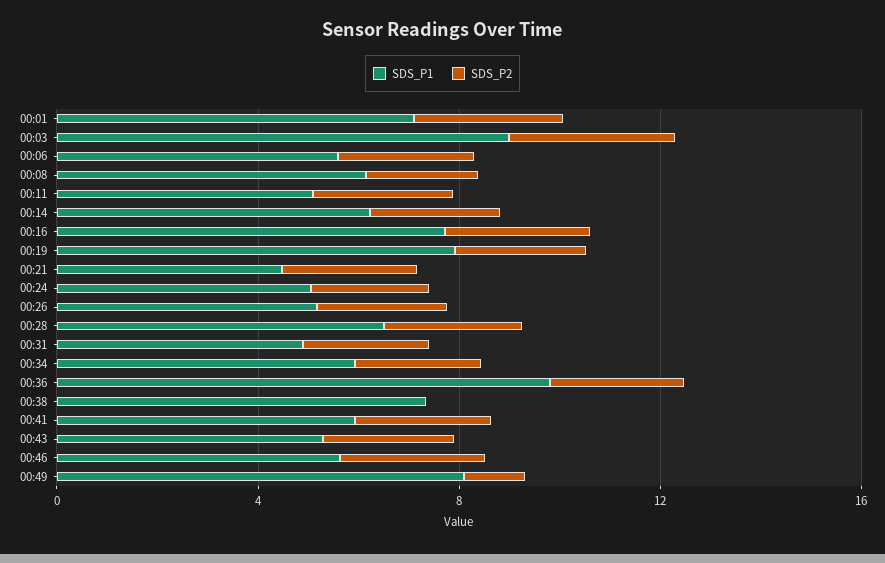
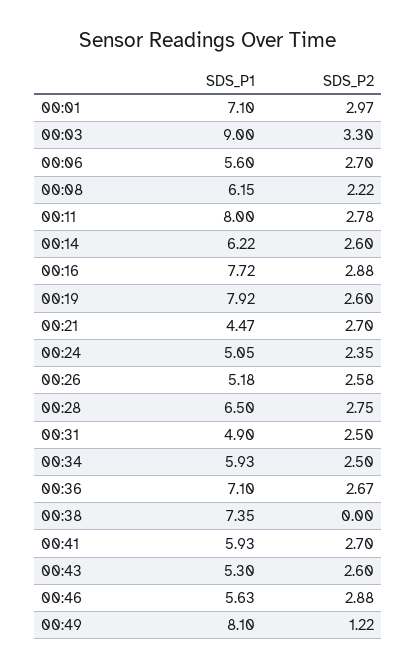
  {
    "SDS_P1": {
      "00:01": 7.1,
      "00:03": 9,
      "00:06": 5.6,
      "00:08": 6.15,
-     "00:11": 5,
+     "00:11": 8,
      "00:14": 6.22,
      "00:16": 7.72,
      "00:19": 7.92,
      "00:21": 4.47,
      "00:24": 5.05,
      "00:26": 5.18,
      "00:28": 6.5,
      "00:31": 4.9,
      "00:34": 5.93,
-     "00:36": 10,
+     "00:36": 7.1,
      "00:38": 7.35,
      "00:41": 5.93,
      "00:43": 5.3,
      "00:46": 5.63,
      "00:49": 8.1
    },
    "SDS_P2": {
      "00:01": 2.97,
      "00:03": 3.3,
      "00:06": 2.7,
      "00:08": 2.22,
      "00:11": 2.78,
      "00:14": 2.6,
      "00:16": 2.88,
      "00:19": 2.6,
      "00:21": 2.7,
      "00:24": 2.35,
      "00:26": 2.58,
      "00:28": 2.75,
      "00:31": 2.5,
      "00:34": 2.5,
      "00:36": 2.67,
      "00:38": 0,
      "00:41": 2.7,
      "00:43": 2.6,
      "00:46": 2.88,
      "00:49": 1.22
    }
  }

